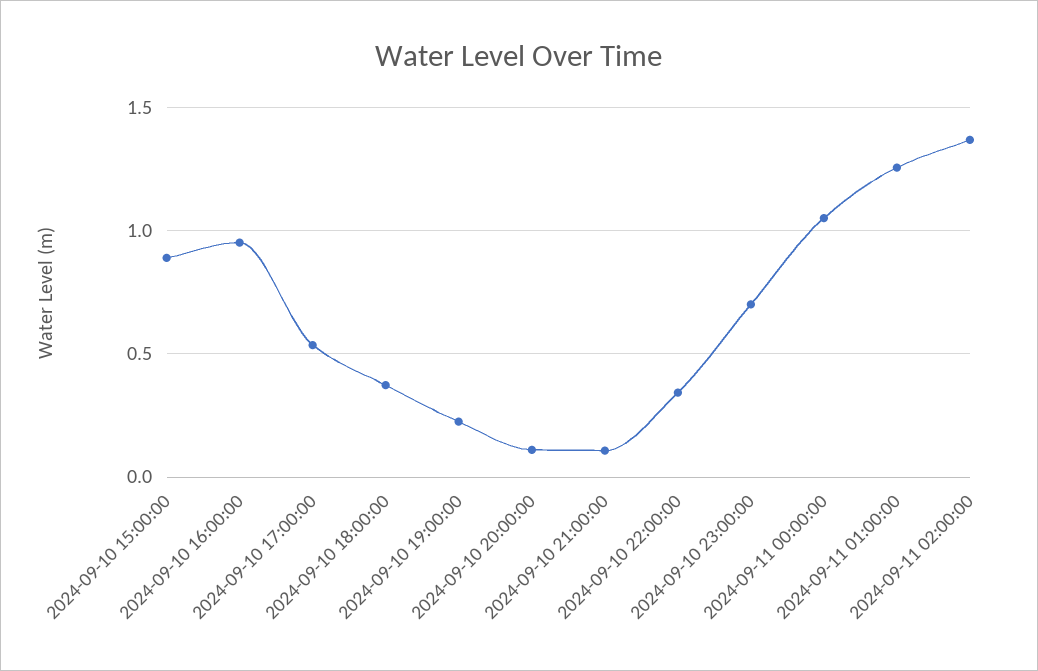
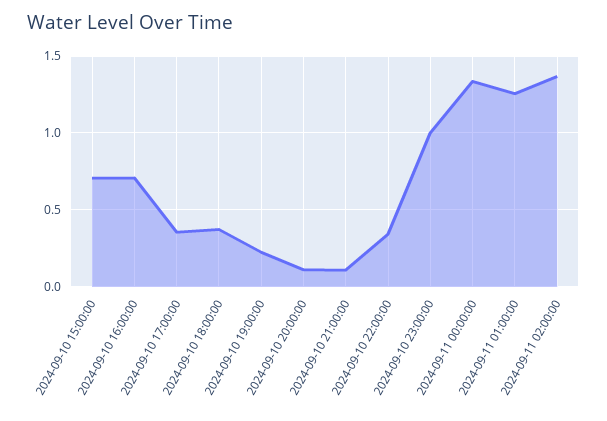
  {
-   "2024-09-10 15:00:00": 0.9,
+   "2024-09-10 15:00:00": 0.7,
-   "2024-09-10 16:00:00": 0.95,
+   "2024-09-10 16:00:00": 0.7,
-   "2024-09-10 17:00:00": 0.55,
+   "2024-09-10 17:00:00": 0.35,
    "2024-09-10 18:00:00": 0.35,
    "2024-09-10 19:00:00": 0.25,
    "2024-09-10 20:00:00": 0.1,
    "2024-09-10 21:00:00": 0.1,
    "2024-09-10 22:00:00": 0.35,
-   "2024-09-10 23:00:00": 0.7,
+   "2024-09-10 23:00:00": 1,
-   "2024-09-11 00:00:00": 1.05,
+   "2024-09-11 00:00:00": 1.35,
    "2024-09-11 01:00:00": 1.25,
    "2024-09-11 02:00:00": 1.35
  }

